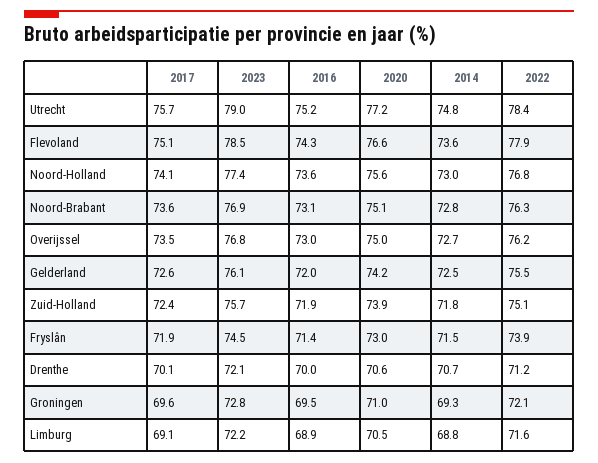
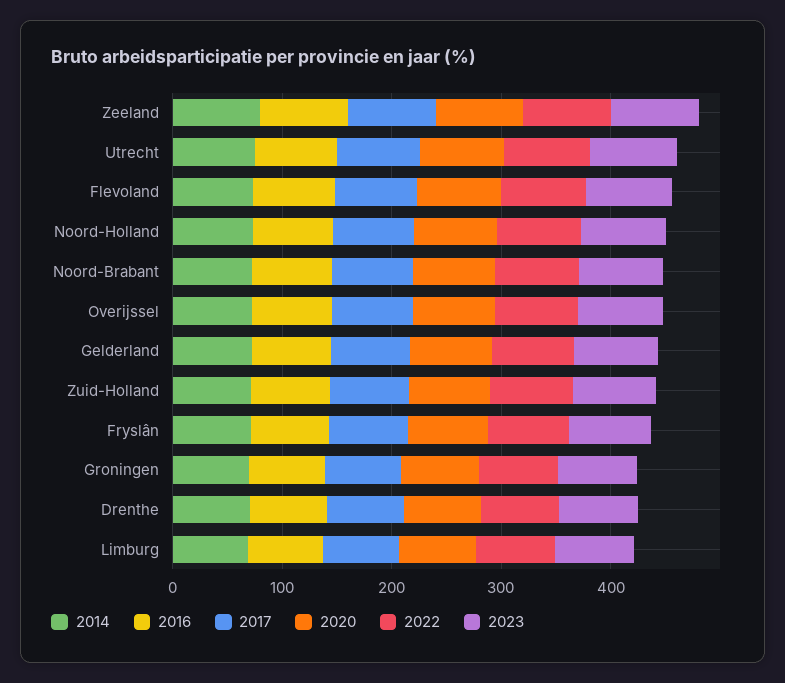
  {
    "2017": {
      "Utrecht": 75.7,
      "Flevoland": 75.1,
      "Noord-Holland": 74.1,
      "Noord-Brabant": 73.6,
      "Overijssel": 73.5,
      "Gelderland": 72.6,
      "Zuid-Holland": 72.4,
      "Fryslân": 71.9,
      "Drenthe": 70.1,
      "Groningen": 69.6,
-     "Limburg": 69.1
+     "Limburg": 69.1,
+     "Zeeland": 80
    },
    "2023": {
      "Utrecht": 79,
      "Flevoland": 78.5,
      "Noord-Holland": 77.4,
      "Noord-Brabant": 76.9,
      "Overijssel": 76.8,
      "Gelderland": 76.1,
      "Zuid-Holland": 75.7,
      "Fryslân": 74.5,
      "Drenthe": 72.1,
      "Groningen": 72.8,
-     "Limburg": 72.2
+     "Limburg": 72.2,
+     "Zeeland": 80
    },
    "2016": {
      "Utrecht": 75.2,
      "Flevoland": 74.3,
      "Noord-Holland": 73.6,
      "Noord-Brabant": 73.1,
      "Overijssel": 73,
      "Gelderland": 72,
      "Zuid-Holland": 71.9,
      "Fryslân": 71.4,
      "Drenthe": 70,
      "Groningen": 69.5,
-     "Limburg": 68.9
+     "Limburg": 68.9,
+     "Zeeland": 80
    },
    "2020": {
      "Utrecht": 77.2,
      "Flevoland": 76.6,
      "Noord-Holland": 75.6,
      "Noord-Brabant": 75.1,
      "Overijssel": 75,
      "Gelderland": 74.2,
      "Zuid-Holland": 73.9,
      "Fryslân": 73,
      "Drenthe": 70.6,
      "Groningen": 71,
-     "Limburg": 70.5
+     "Limburg": 70.5,
+     "Zeeland": 80
    },
    "2014": {
      "Utrecht": 74.8,
      "Flevoland": 73.6,
      "Noord-Holland": 73,
      "Noord-Brabant": 72.8,
      "Overijssel": 72.7,
      "Gelderland": 72.5,
      "Zuid-Holland": 71.8,
      "Fryslân": 71.5,
      "Drenthe": 70.7,
      "Groningen": 69.3,
-     "Limburg": 68.8
+     "Limburg": 68.8,
+     "Zeeland": 80
    },
    "2022": {
      "Utrecht": 78.4,
      "Flevoland": 77.9,
      "Noord-Holland": 76.8,
      "Noord-Brabant": 76.3,
      "Overijssel": 76.2,
      "Gelderland": 75.5,
      "Zuid-Holland": 75.1,
      "Fryslân": 73.9,
      "Drenthe": 71.2,
      "Groningen": 72.1,
-     "Limburg": 71.6
+     "Limburg": 71.6,
+     "Zeeland": 80
    }
  }

